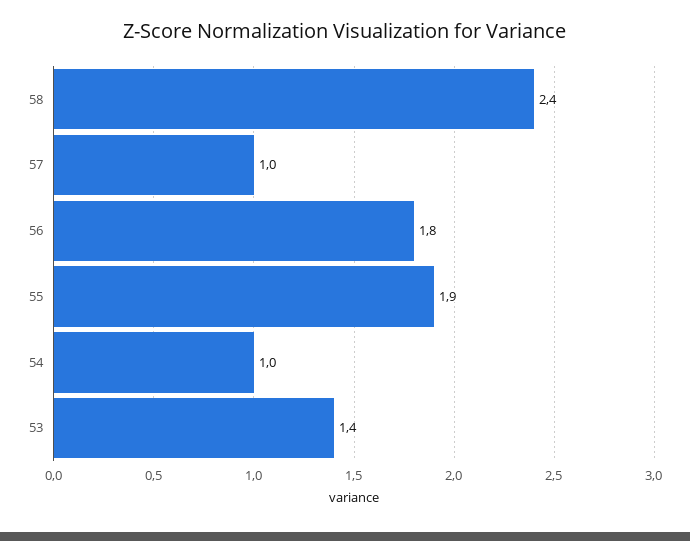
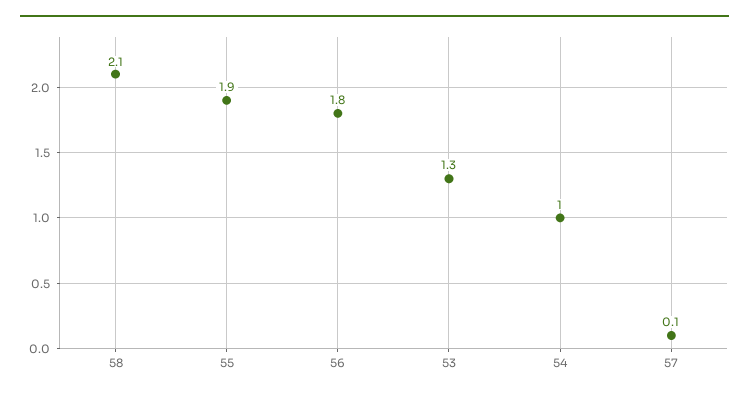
  {
-   "58": 2.4,
+   "58": 2.1,
-   "57": 1,
+   "57": 0.1,
    "56": 1.8,
    "55": 1.9,
    "54": 1,
-   "53": 1.4
+   "53": 1.3
  }

